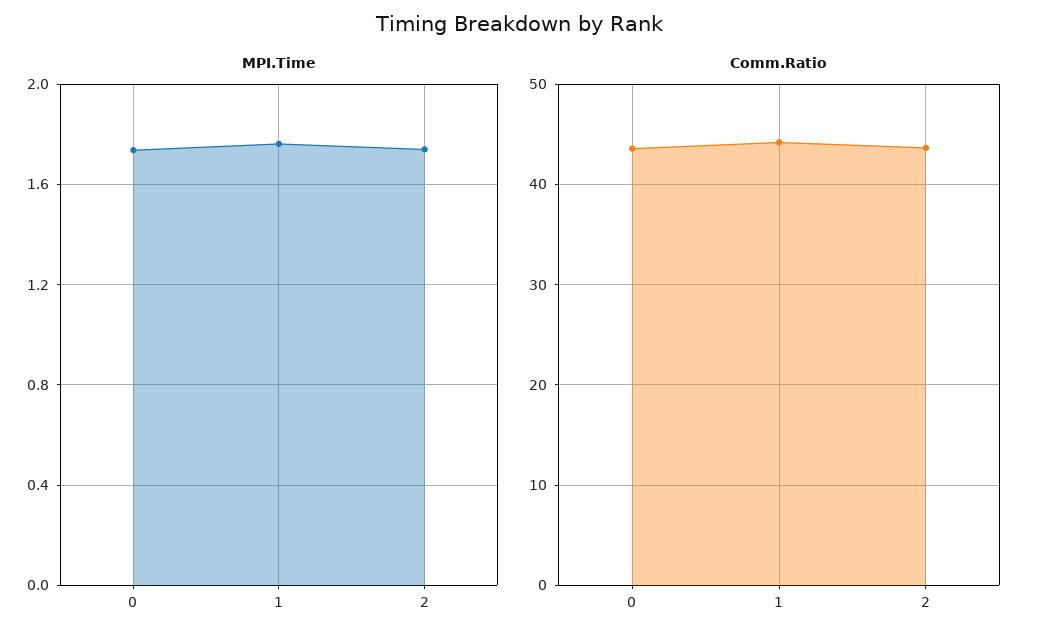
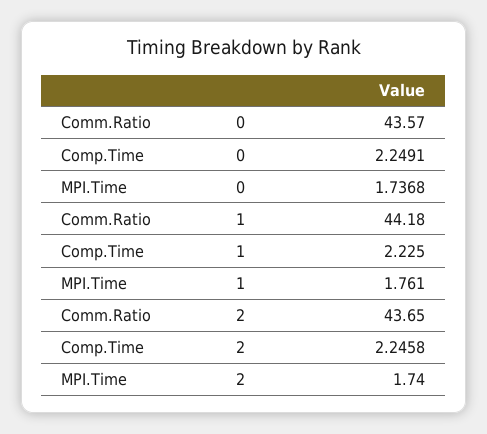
  {
    "MPI.Time": {
      "0": 1.7368,
      "1": 1.761,
      "2": 1.74
    },
    "Comm.Ratio": {
      "0": 43.57,
      "1": 44.18,
      "2": 43.65
-   }
+   },
+   "Comp.Time": {
+     "0": 2.2491,
+     "1": 2.225,
+     "2": 2.2458
+   }
  }

